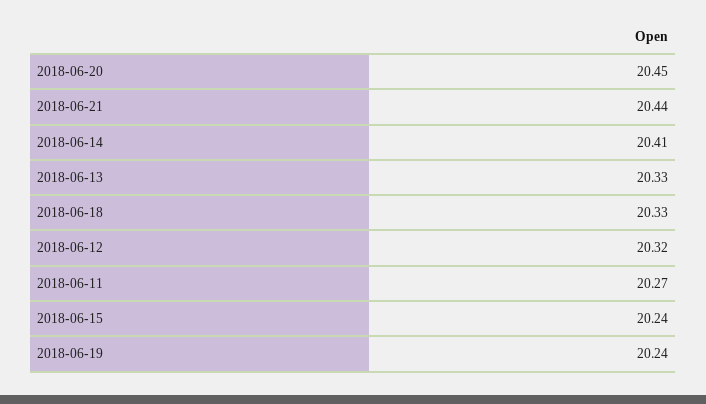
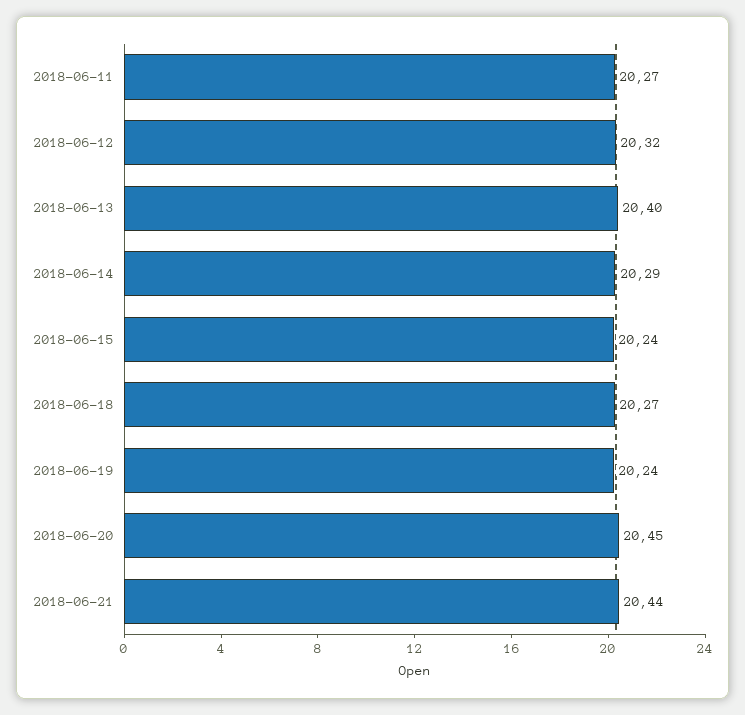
  {
    "2018-06-20": 20.45,
    "2018-06-21": 20.44,
-   "2018-06-14": 20.41,
+   "2018-06-14": 20.29,
-   "2018-06-13": 20.33,
+   "2018-06-13": 20.4,
-   "2018-06-18": 20.33,
+   "2018-06-18": 20.27,
    "2018-06-12": 20.32,
    "2018-06-11": 20.27,
    "2018-06-15": 20.24,
    "2018-06-19": 20.24
  }

